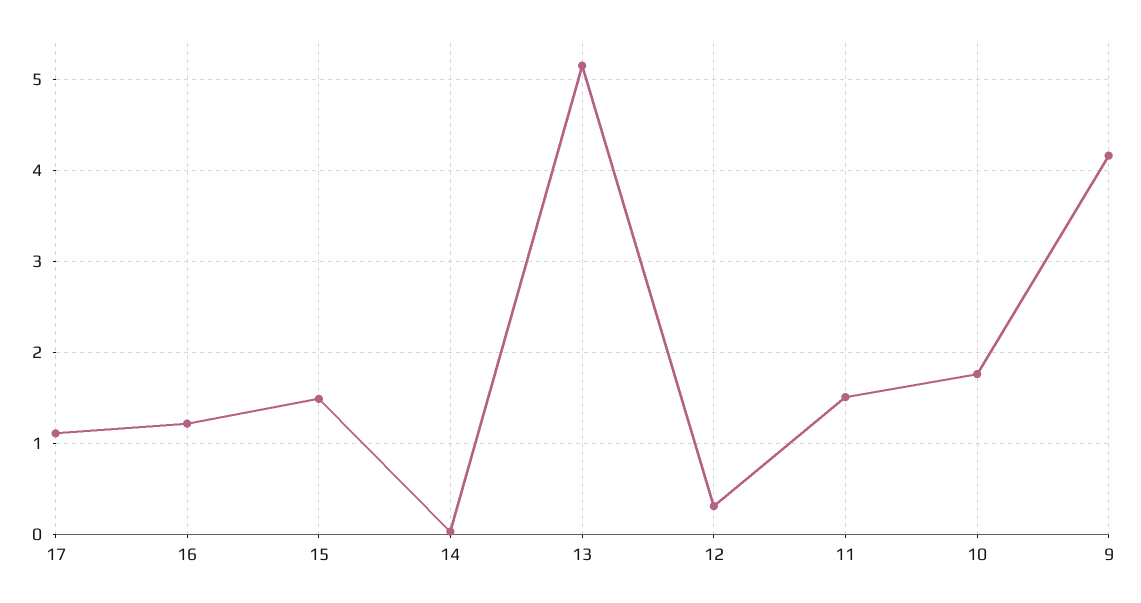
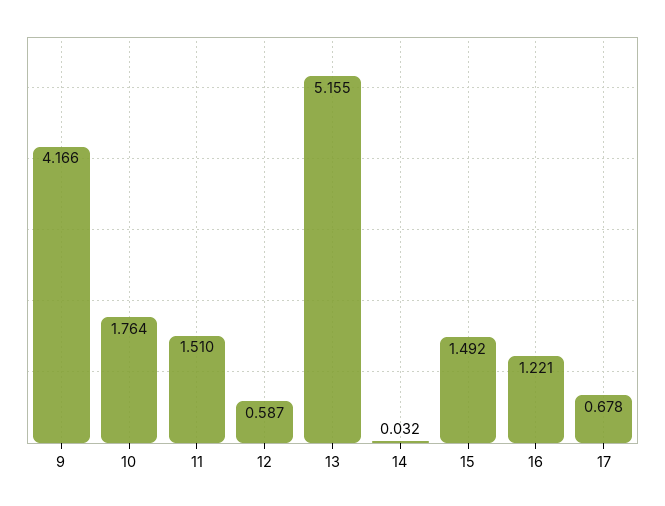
  {
-   "17": 1.1,
+   "17": 0.678,
    "16": 1.221,
    "15": 1.492,
    "14": 0.032,
    "13": 5.155,
-   "12": 0.3,
+   "12": 0.587,
    "11": 1.51,
    "10": 1.764,
    "9": 4.166
  }

